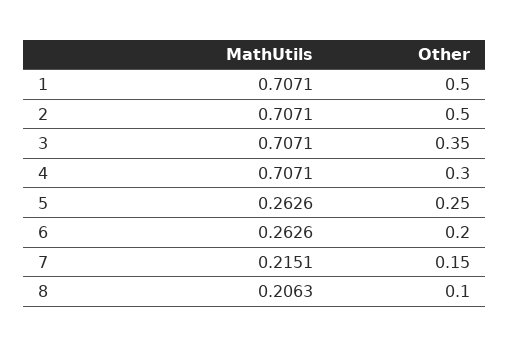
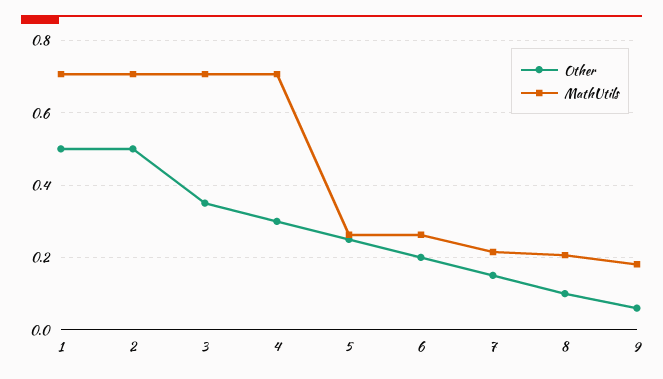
  {
    "MathUtils": {
      "1": 0.7071,
      "2": 0.7071,
      "3": 0.7071,
      "4": 0.7071,
      "5": 0.2626,
      "6": 0.2626,
      "7": 0.2151,
-     "8": 0.2063
+     "8": 0.2063,
+     "9": 0.18
    },
    "Other": {
      "1": 0.5,
      "2": 0.5,
      "3": 0.35,
      "4": 0.3,
      "5": 0.25,
      "6": 0.2,
      "7": 0.15,
-     "8": 0.1
+     "8": 0.1,
+     "9": 0.06
    }
  }

